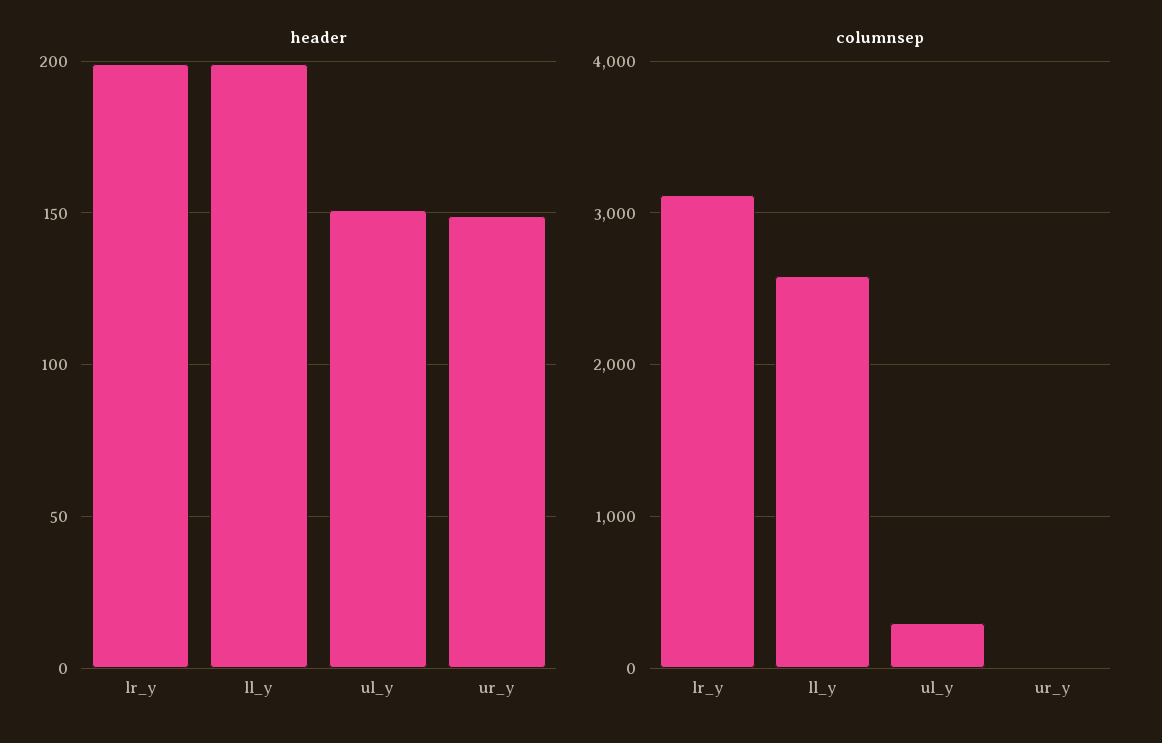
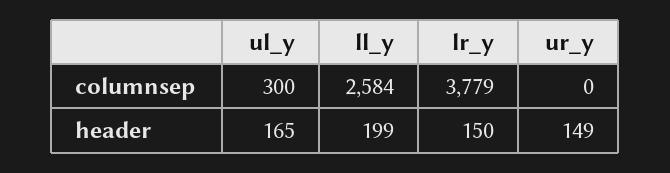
  {
    "header": {
-     "lr_y": 200,
+     "lr_y": 150,
      "ll_y": 199,
-     "ul_y": 150,
+     "ul_y": 165,
      "ur_y": 149
    },
    "columnsep": {
-     "lr_y": 3100,
+     "lr_y": 3779,
      "ll_y": 2584,
      "ul_y": 300,
      "ur_y": 0
    }
  }

